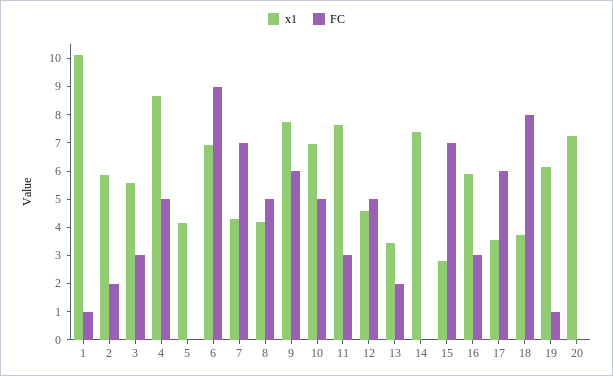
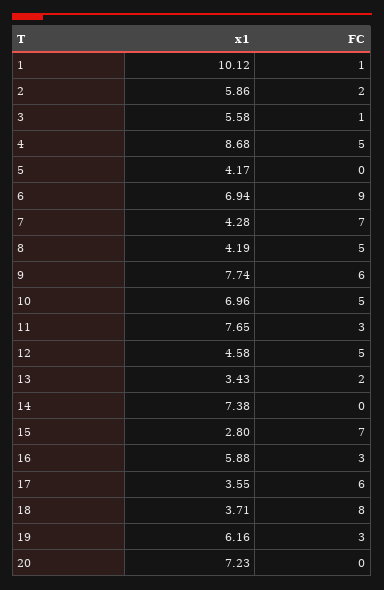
  {
    "x1": {
      "1": 10.12,
      "2": 5.86,
      "3": 5.58,
      "4": 8.68,
      "5": 4.17,
      "6": 6.94,
      "7": 4.28,
      "8": 4.19,
      "9": 7.74,
      "10": 6.96,
      "11": 7.65,
      "12": 4.58,
      "13": 3.43,
      "14": 7.38,
      "15": 2.8,
      "16": 5.88,
      "17": 3.55,
      "18": 3.71,
      "19": 6.16,
      "20": 7.23
    },
    "FC": {
      "1": 1,
      "2": 2,
-     "3": 3,
+     "3": 1,
      "4": 5,
      "5": 0,
      "6": 9,
      "7": 7,
      "8": 5,
      "9": 6,
      "10": 5,
      "11": 3,
      "12": 5,
      "13": 2,
      "14": 0,
      "15": 7,
      "16": 3,
      "17": 6,
      "18": 8,
-     "19": 1,
+     "19": 3,
      "20": 0
    }
  }

